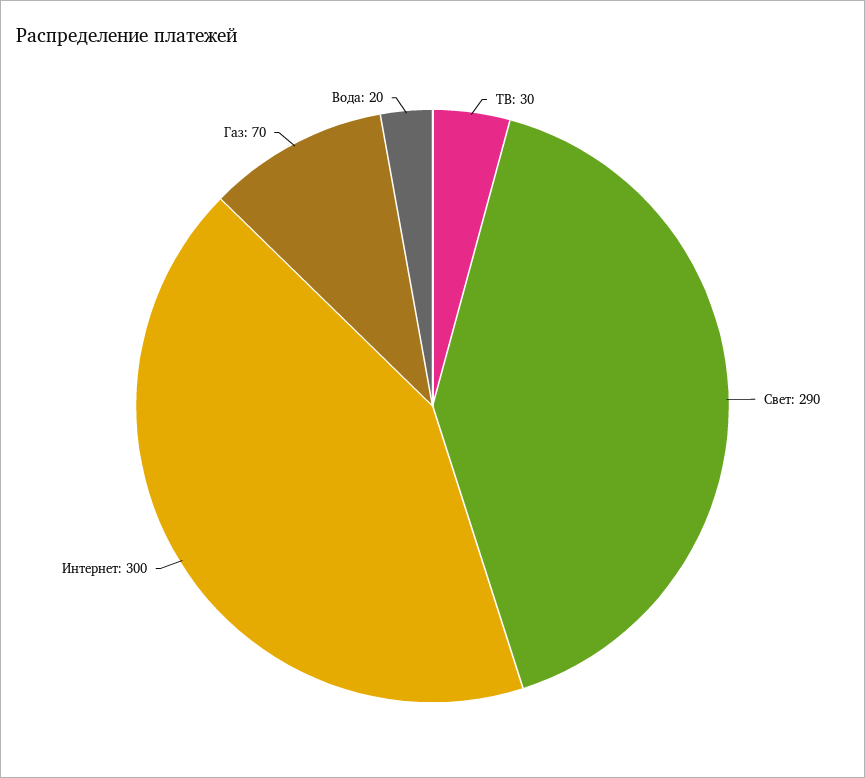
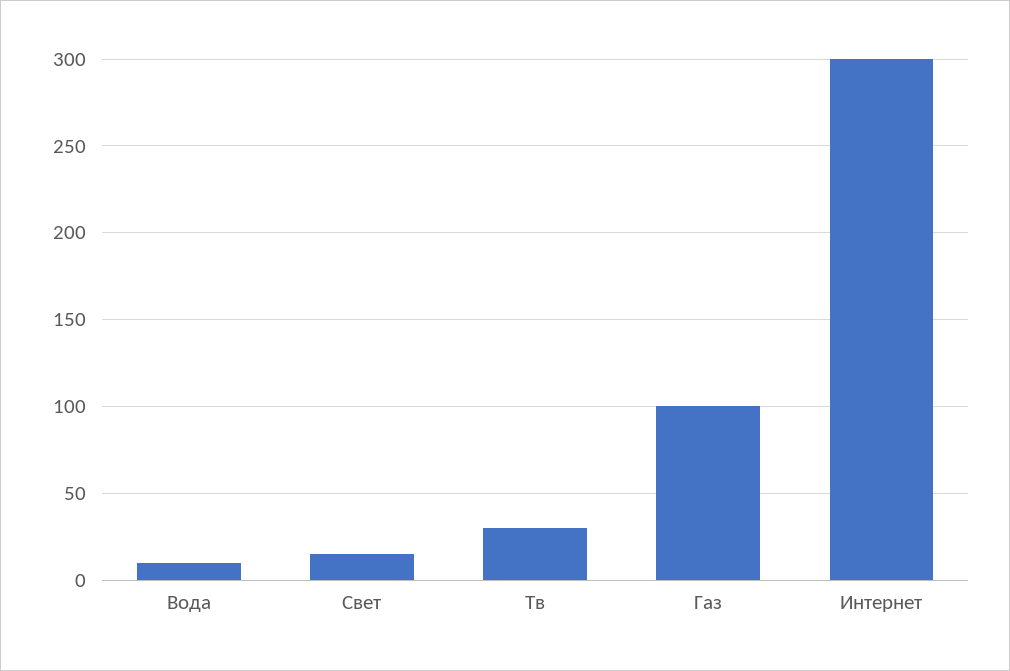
  {
    "ТВ": 30,
-   "Свет": 290,
+   "Свет": 15,
    "Интернет": 300,
-   "Газ": 70,
+   "Газ": 100,
-   "Вода": 20
+   "Вода": 10
  }

